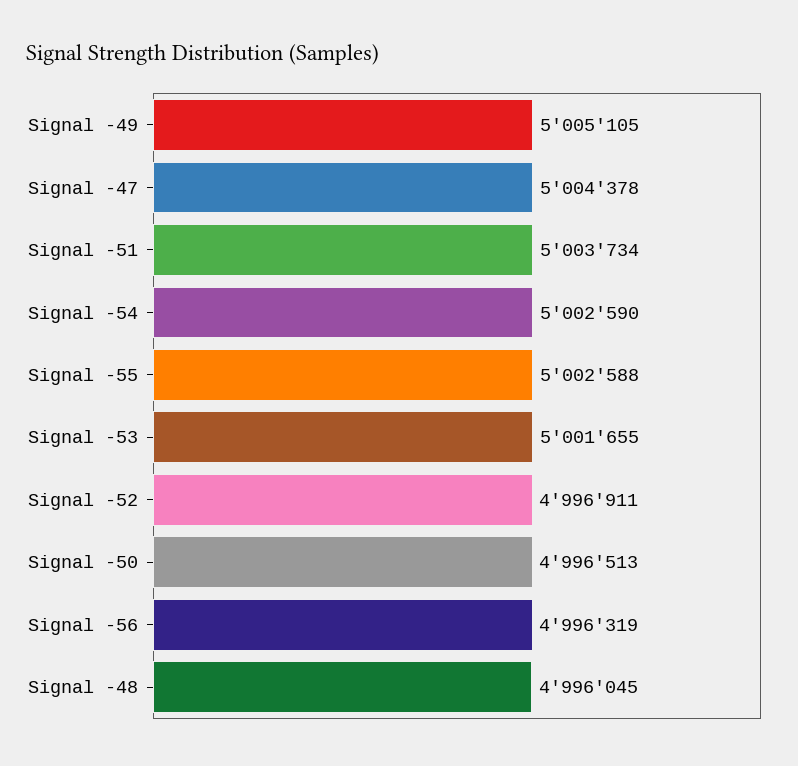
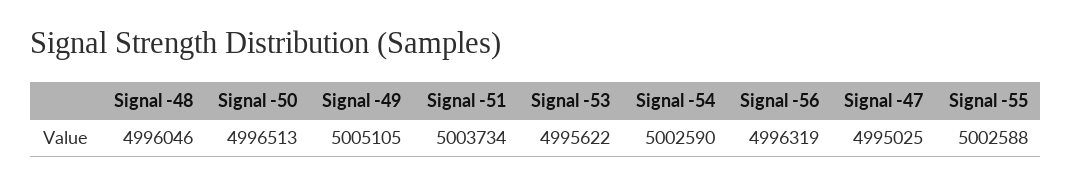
  {
    "Signal -49": 5005105,
-   "Signal -47": 5004378,
+   "Signal -47": 4995025,
    "Signal -51": 5003734,
    "Signal -54": 5002590,
    "Signal -55": 5002588,
-   "Signal -53": 5001655,
+   "Signal -53": 4995622,
-   "Signal -52": 4996911,
    "Signal -50": 4996513,
    "Signal -56": 4996319,
-   "Signal -48": 4996045
+   "Signal -48": 4996046
  }

